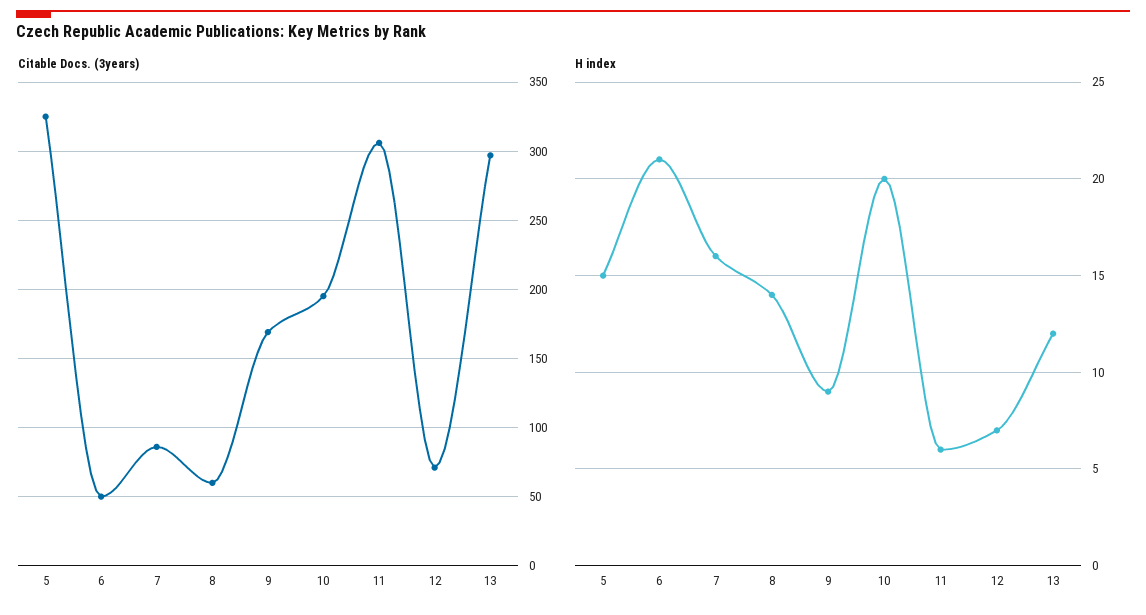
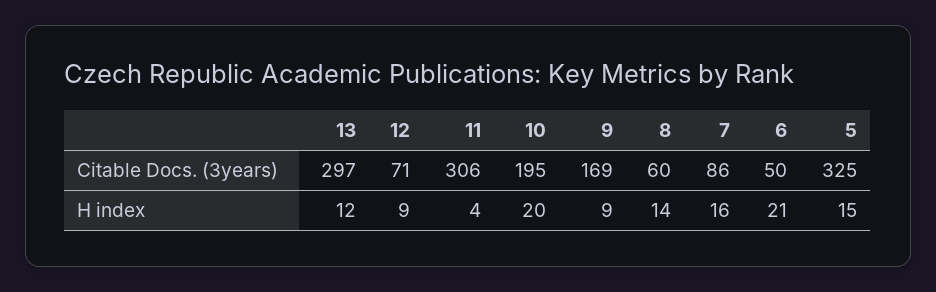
  {
    "Citable Docs. (3years)": {
      "5": 325,
      "6": 50,
      "7": 86,
      "8": 60,
      "9": 169,
      "10": 195,
      "11": 306,
      "12": 71,
      "13": 297
    },
    "H index": {
      "5": 15,
      "6": 21,
      "7": 16,
      "8": 14,
      "9": 9,
      "10": 20,
-     "11": 6,
+     "11": 4,
-     "12": 7,
+     "12": 9,
      "13": 12
    }
  }

